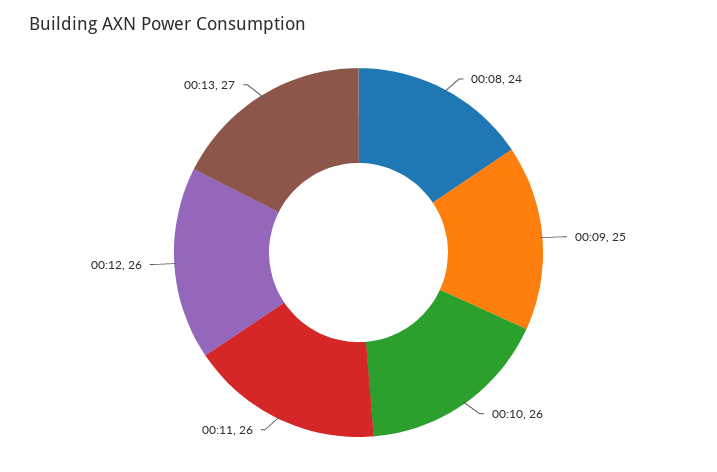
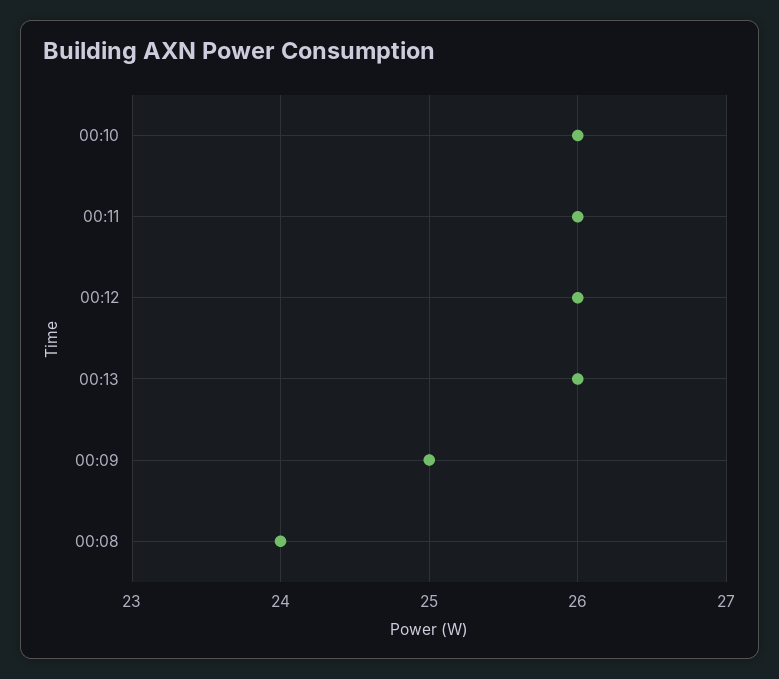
  {
    "00:08": 24,
    "00:09": 25,
    "00:10": 26,
    "00:11": 26,
    "00:12": 26,
-   "00:13": 27
+   "00:13": 26
  }

